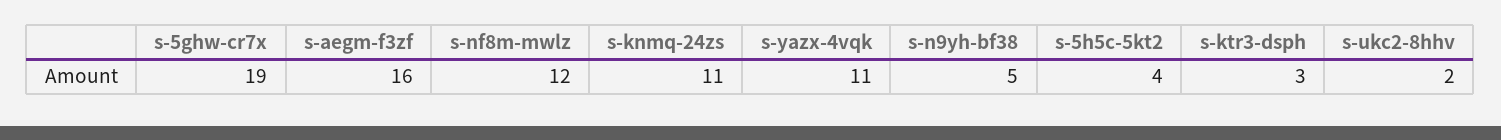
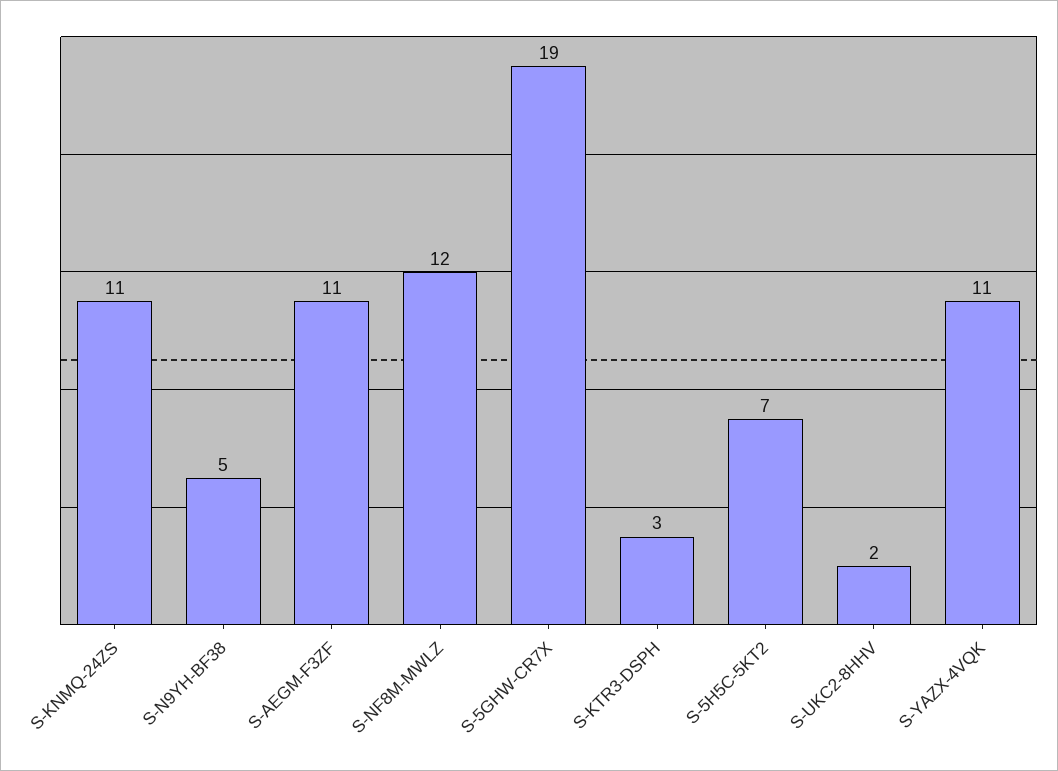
  {
    "s-5ghw-cr7x": 19,
-   "s-aegm-f3zf": 16,
+   "s-aegm-f3zf": 11,
    "s-nf8m-mwlz": 12,
    "s-knmq-24zs": 11,
    "s-yazx-4vqk": 11,
    "s-n9yh-bf38": 5,
-   "s-5h5c-5kt2": 4,
+   "s-5h5c-5kt2": 7,
    "s-ktr3-dsph": 3,
    "s-ukc2-8hhv": 2
  }

